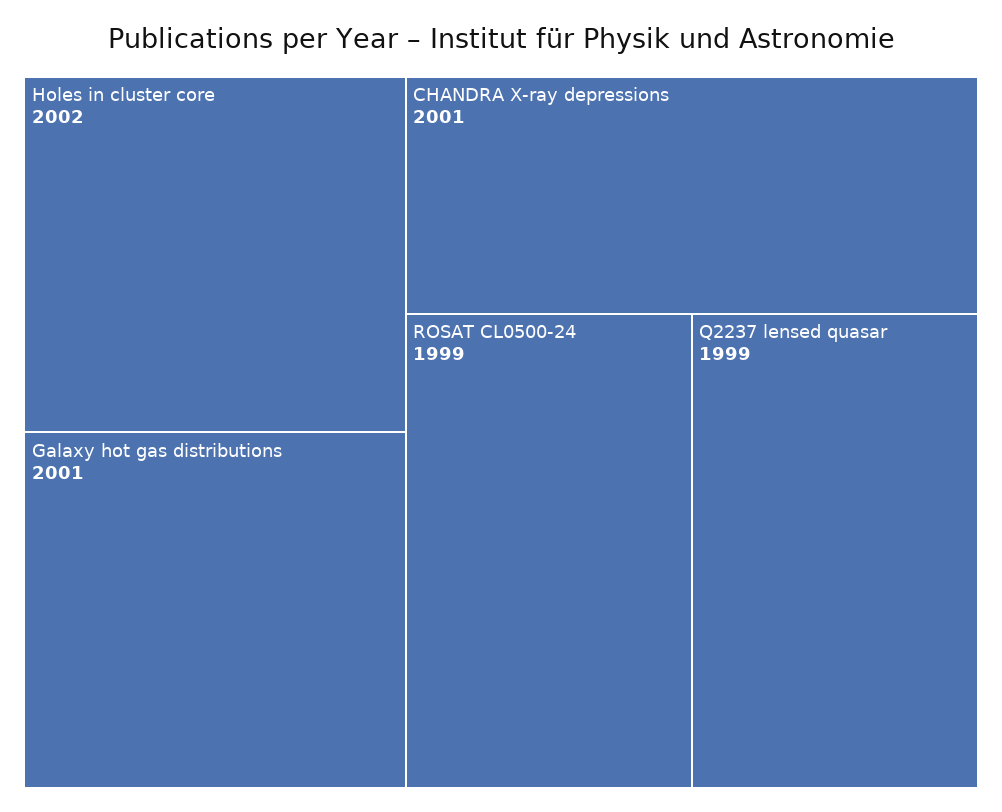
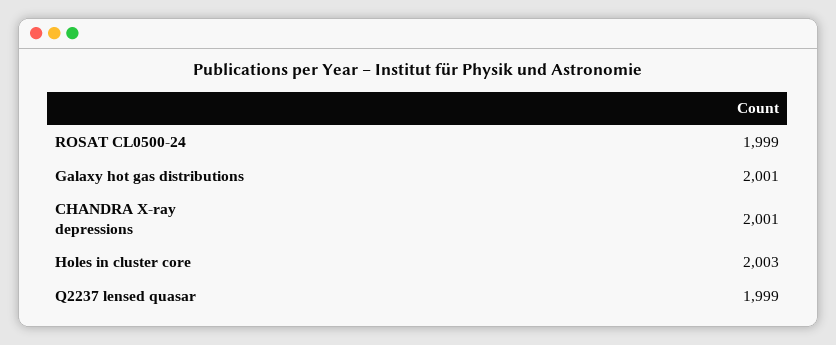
  {
-   "Holes in cluster core": 2002,
+   "Holes in cluster core": 2003,
    "Galaxy hot gas distributions": 2001,
    "CHANDRA X-ray depressions": 2001,
    "ROSAT CL0500-24": 1999,
    "Q2237 lensed quasar": 1999
  }

